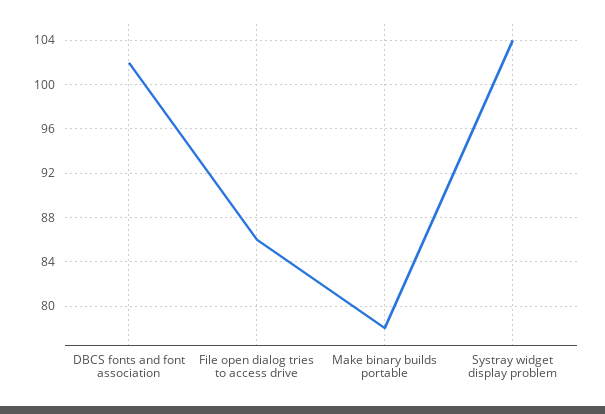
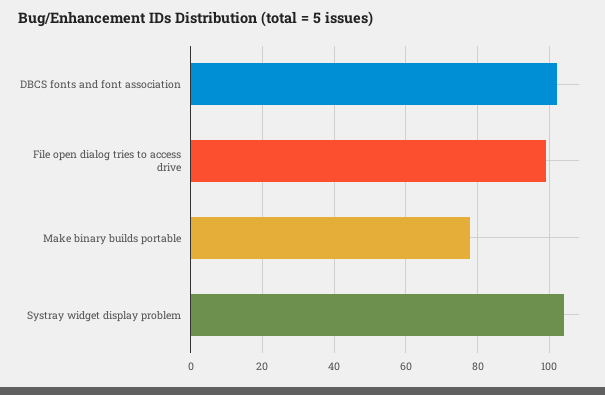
  {
    "DBCS fonts and font association": 102,
-   "File open dialog tries to access drive": 86,
+   "File open dialog tries to access drive": 100,
    "Make binary builds portable": 78,
    "Systray widget display problem": 104
  }

